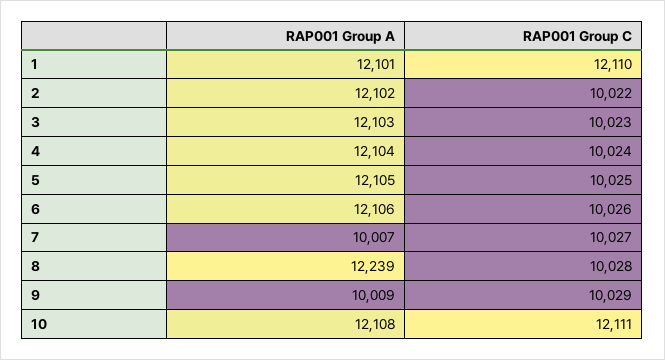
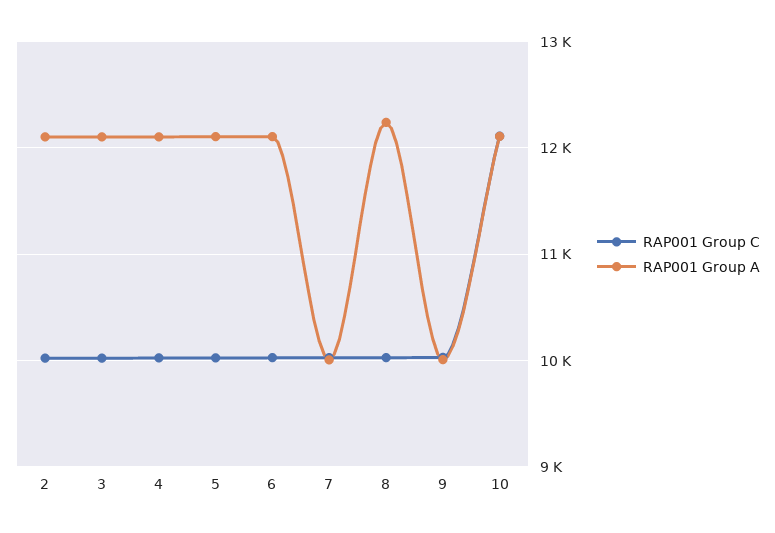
  {
    "RAP001 Group A": {
-     "1": 12101,
      "2": 12102,
      "3": 12103,
      "4": 12104,
      "5": 12105,
      "6": 12106,
      "7": 10007,
      "8": 12239,
      "9": 10009,
      "10": 12108
    },
    "RAP001 Group C": {
-     "1": 12110,
      "2": 10022,
      "3": 10023,
      "4": 10024,
      "5": 10025,
      "6": 10026,
      "7": 10027,
      "8": 10028,
      "9": 10029,
      "10": 12111
    }
  }

